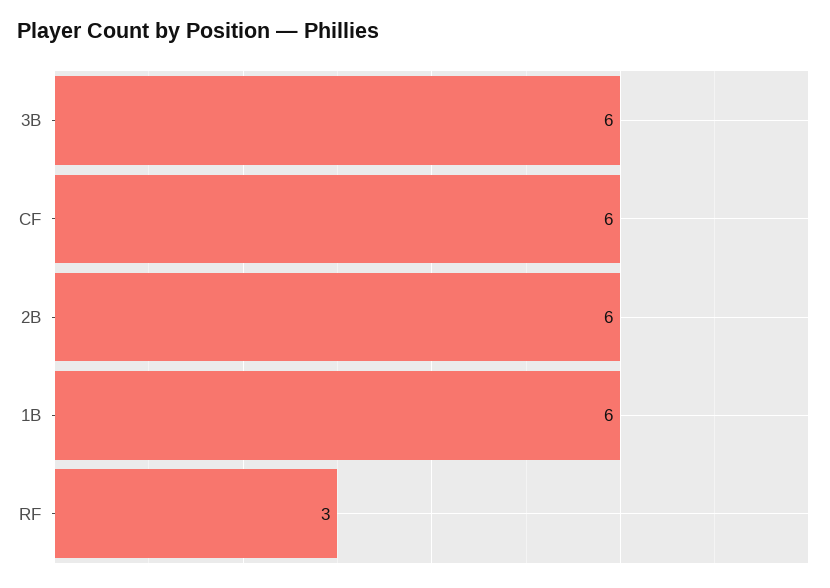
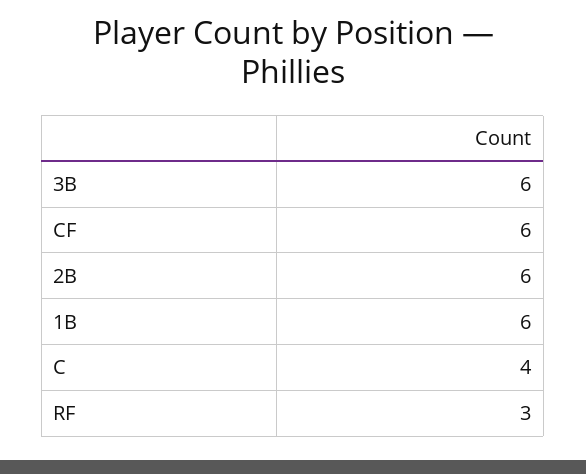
  {
    "3B": 6,
    "CF": 6,
    "2B": 6,
    "1B": 6,
-   "RF": 3
+   "RF": 3,
+   "C": 4
  }

